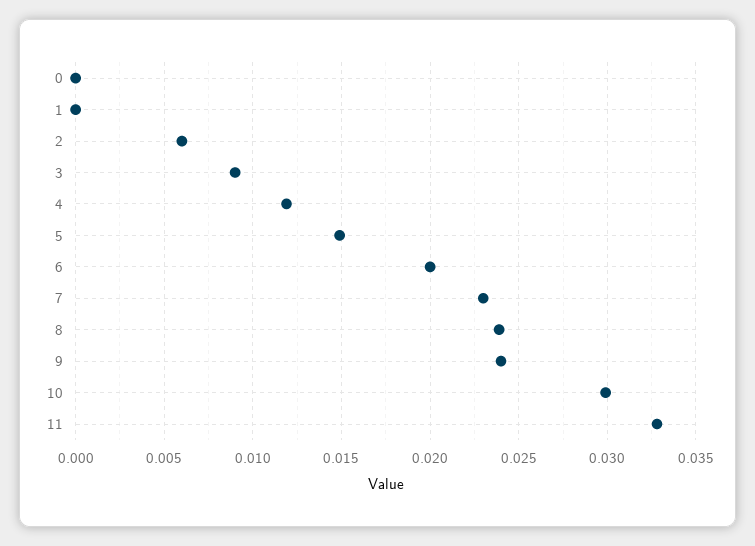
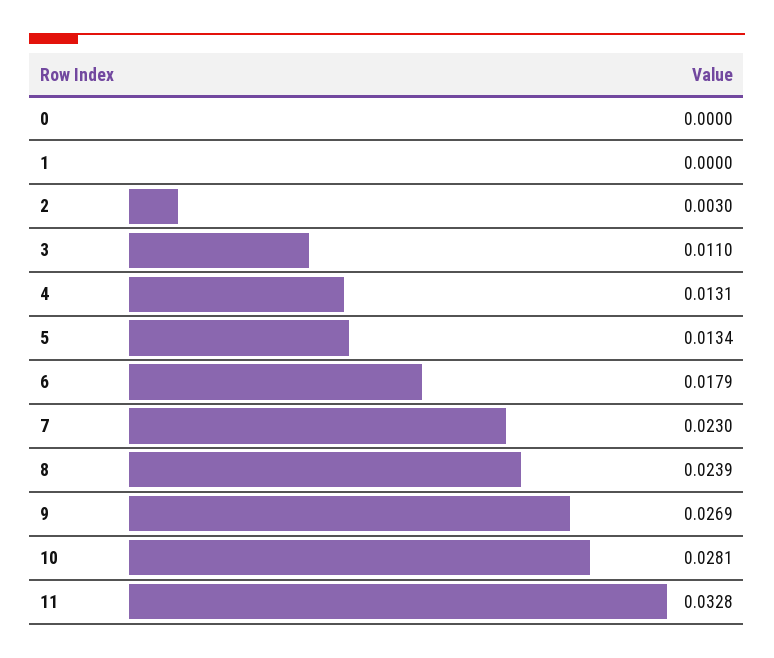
  {
    "0": 0,
    "1": 0,
-   "2": 0.006,
+   "2": 0.003,
-   "3": 0.009,
+   "3": 0.011,
-   "4": 0.012,
+   "4": 0.0131,
-   "5": 0.015,
+   "5": 0.0134,
-   "6": 0.02,
+   "6": 0.0179,
    "7": 0.023,
    "8": 0.0239,
-   "9": 0.024,
+   "9": 0.0269,
-   "10": 0.03,
+   "10": 0.0281,
    "11": 0.0328
  }

